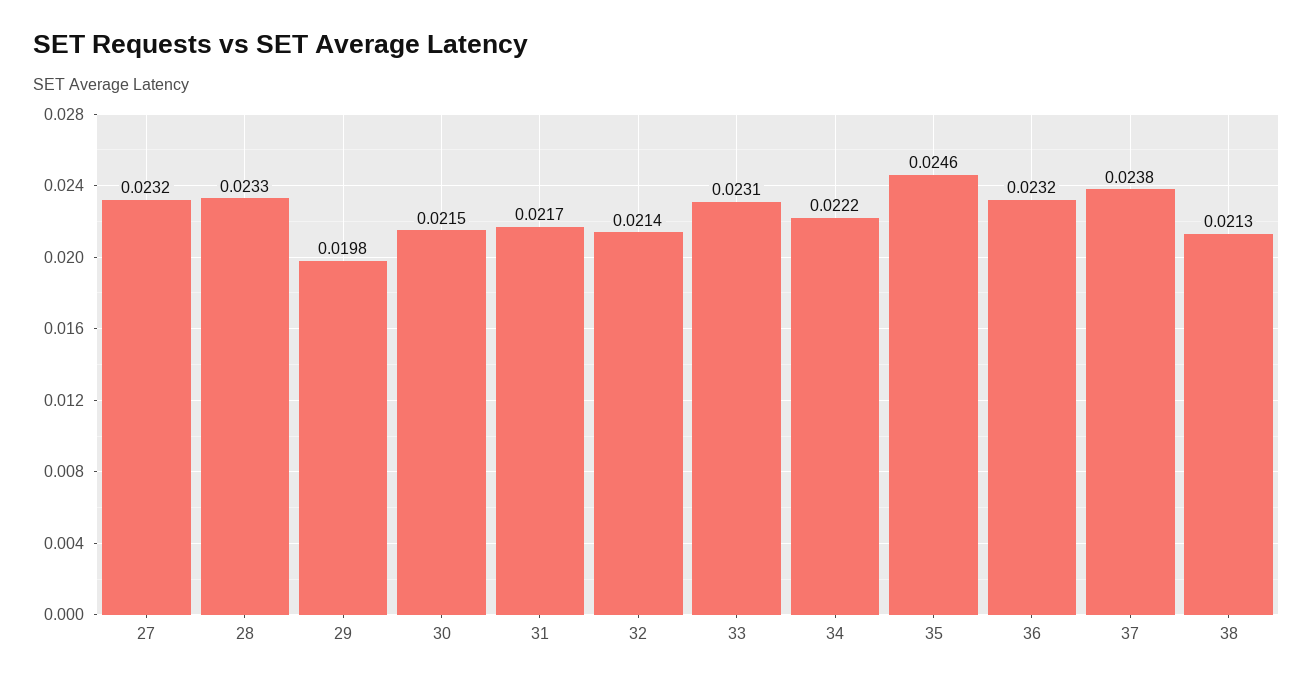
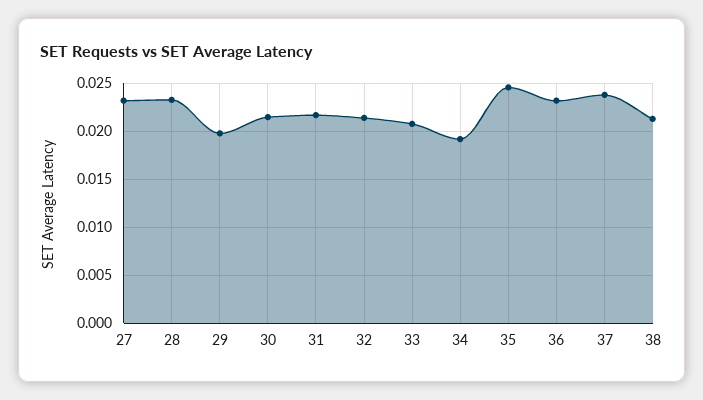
  {
    "27": 0.0232,
    "28": 0.0233,
    "29": 0.0198,
    "30": 0.0215,
    "31": 0.0217,
    "32": 0.0214,
-   "33": 0.0231,
+   "33": 0.021,
-   "34": 0.0222,
+   "34": 0.019,
    "35": 0.0246,
    "36": 0.0232,
    "37": 0.0238,
    "38": 0.0213
  }

